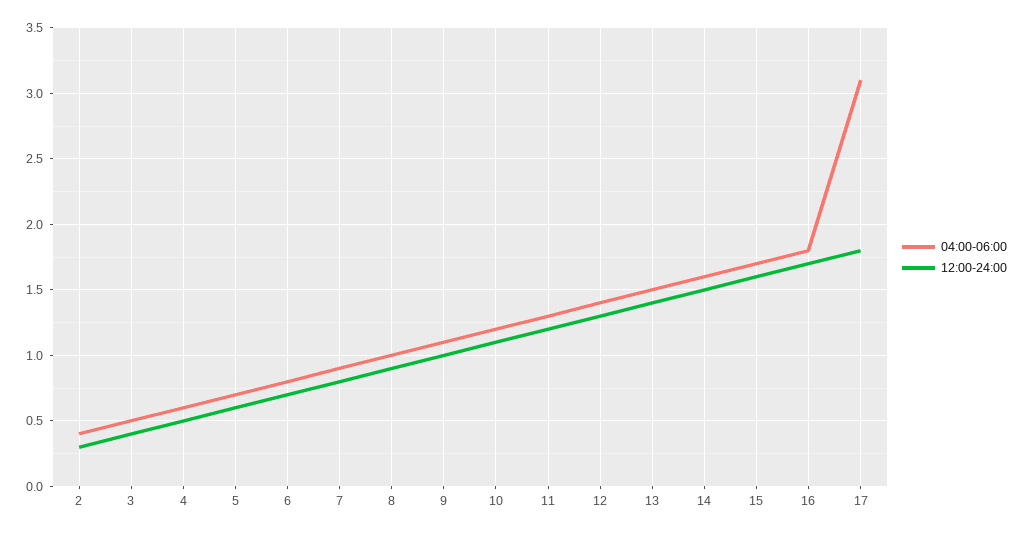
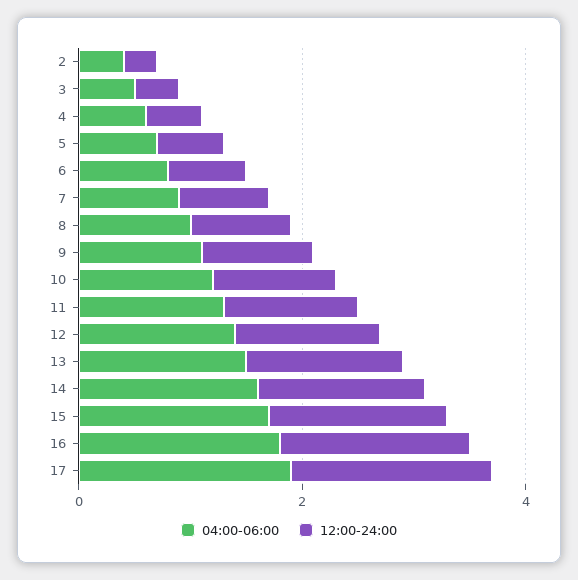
  {
    "04:00-06:00": {
      "2": 0.4,
      "3": 0.5,
      "4": 0.6,
      "5": 0.7,
      "6": 0.8,
      "7": 0.9,
      "8": 1,
      "9": 1.1,
      "10": 1.2,
      "11": 1.3,
      "12": 1.4,
      "13": 1.5,
      "14": 1.6,
      "15": 1.7,
      "16": 1.8,
-     "17": 3.1
+     "17": 2
    },
    "12:00-24:00": {
      "2": 0.3,
      "3": 0.4,
      "4": 0.5,
      "5": 0.6,
      "6": 0.7,
      "7": 0.8,
      "8": 0.9,
      "9": 1,
      "10": 1.1,
      "11": 1.2,
      "12": 1.3,
      "13": 1.4,
      "14": 1.5,
      "15": 1.6,
      "16": 1.7,
      "17": 1.8
    }
  }

